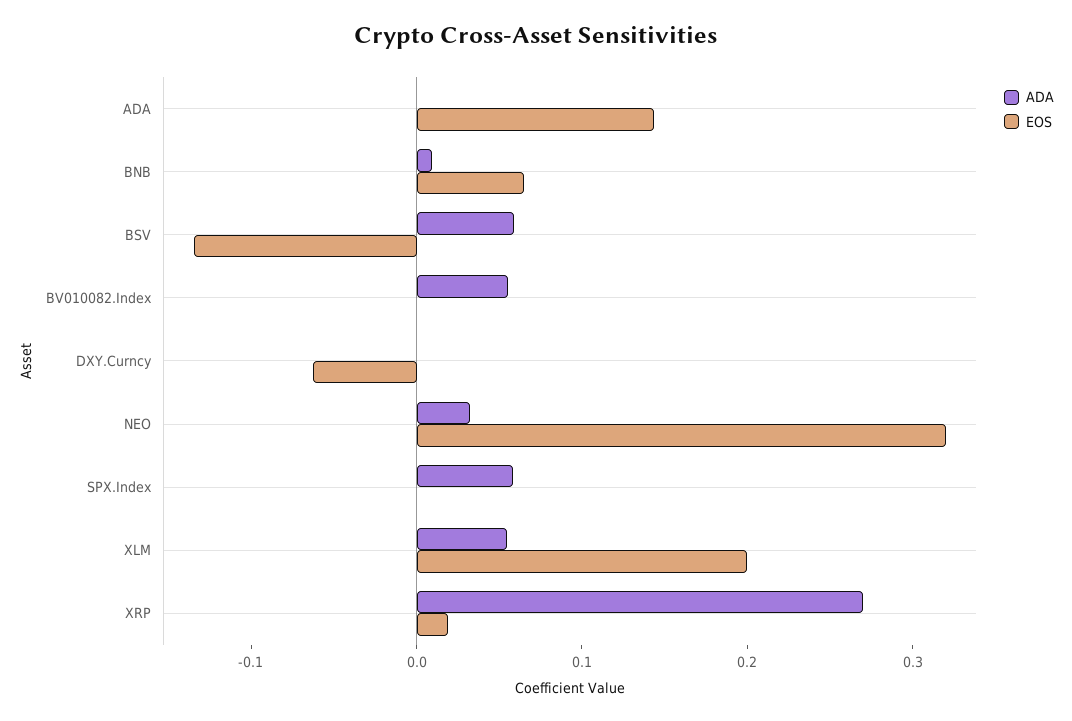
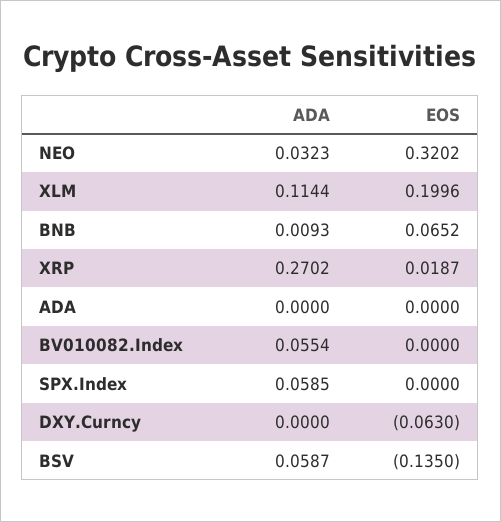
  {
    "ADA": {
      "ADA": 0,
      "BNB": 0.0093,
      "BSV": 0.0587,
      "BV010082.Index": 0.0554,
      "DXY.Curncy": 0,
      "NEO": 0.0323,
      "SPX.Index": 0.0585,
-     "XLM": 0.06,
+     "XLM": 0.1144,
      "XRP": 0.2702
    },
    "EOS": {
-     "ADA": 0.14,
+     "ADA": 0,
      "BNB": 0.0652,
      "BSV": -0.135,
      "BV010082.Index": 0,
      "DXY.Curncy": -0.063,
      "NEO": 0.3202,
      "SPX.Index": 0,
      "XLM": 0.1996,
      "XRP": 0.0187
    }
  }

